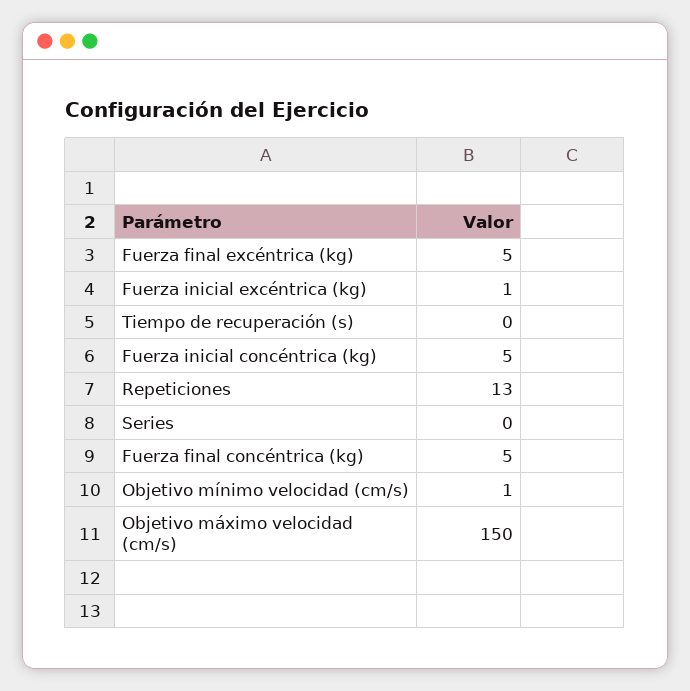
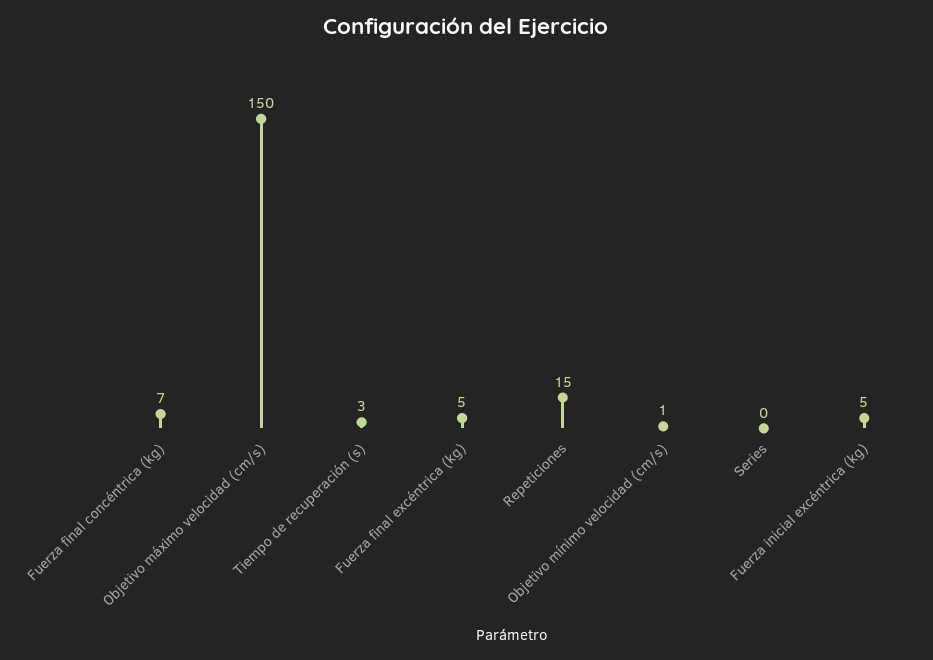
  {
    "Fuerza final excéntrica (kg)": 5,
-   "Fuerza inicial excéntrica (kg)": 1,
+   "Fuerza inicial excéntrica (kg)": 5,
-   "Tiempo de recuperación (s)": 0,
+   "Tiempo de recuperación (s)": 3,
-   "Fuerza inicial concéntrica (kg)": 5,
-   "Repeticiones": 13,
+   "Repeticiones": 15,
    "Series": 0,
-   "Fuerza final concéntrica (kg)": 5,
+   "Fuerza final concéntrica (kg)": 7,
    "Objetivo mínimo velocidad (cm/s)": 1,
    "Objetivo máximo velocidad (cm/s)": 150
  }

